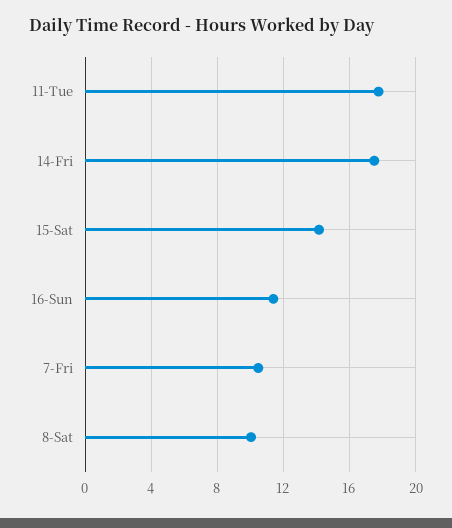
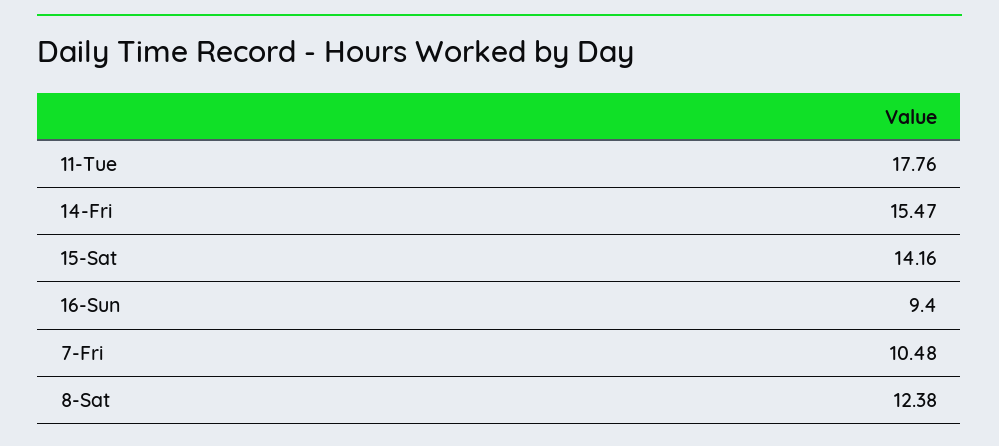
  {
    "11-Tue": 17.76,
-   "14-Fri": 17.5,
+   "14-Fri": 15.47,
    "15-Sat": 14.16,
-   "16-Sun": 11.5,
+   "16-Sun": 9.4,
    "7-Fri": 10.48,
-   "8-Sat": 10
+   "8-Sat": 12.38
  }

